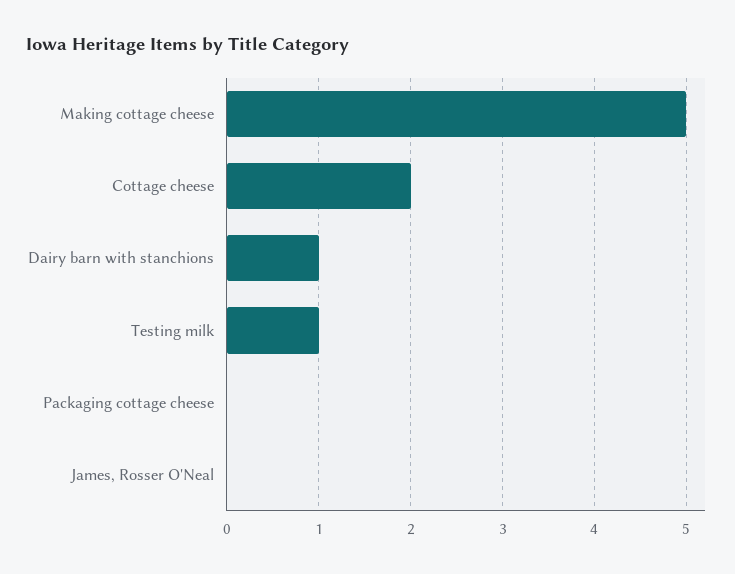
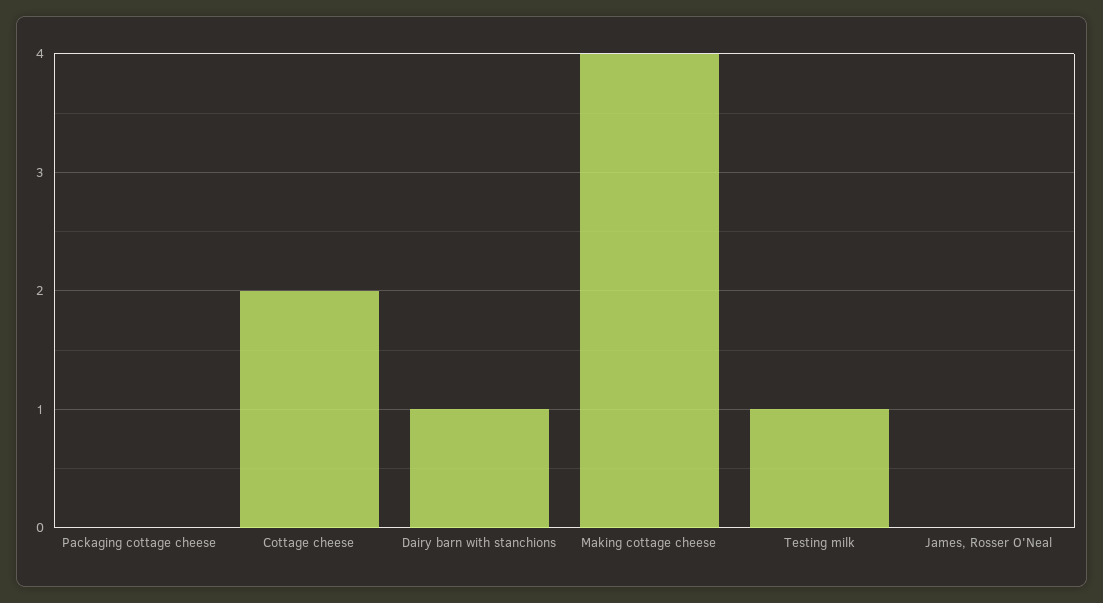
  {
-   "Making cottage cheese": 5,
+   "Making cottage cheese": 4,
    "Cottage cheese": 2,
    "Dairy barn with stanchions": 1,
    "Testing milk": 1,
    "Packaging cottage cheese": 0,
    "James, Rosser O'Neal": 0
  }

